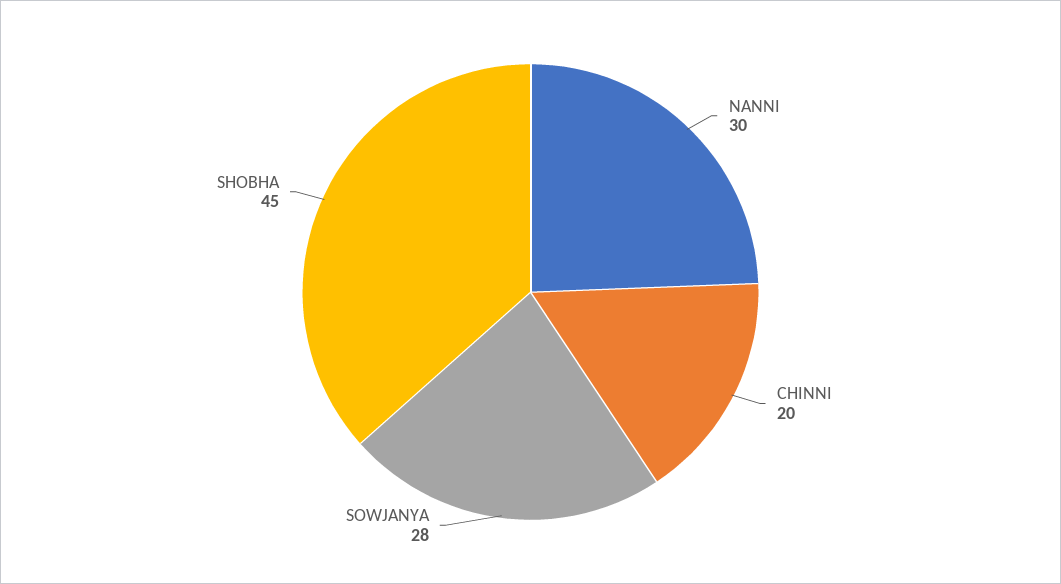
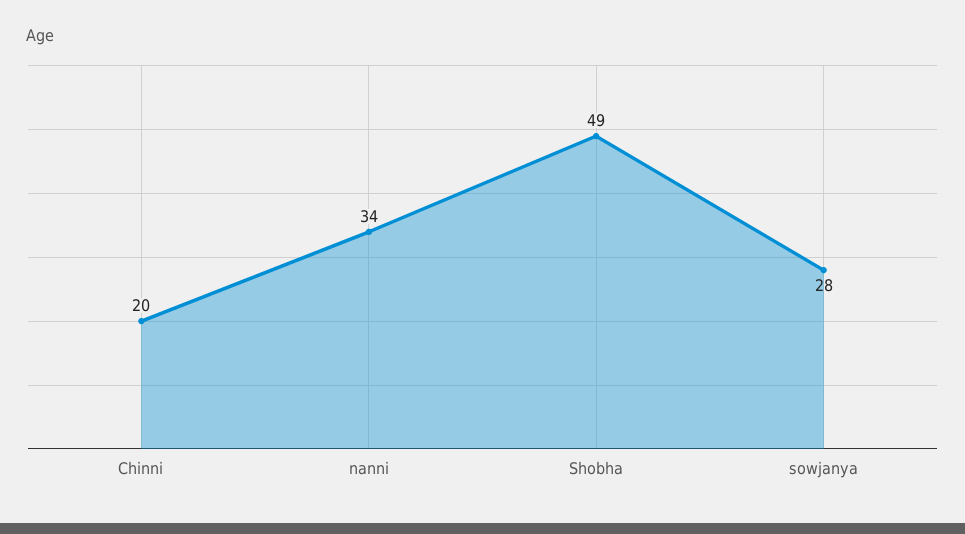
  {
-   "NANNI": 30,
+   "NANNI": 34,
    "CHINNI": 20,
    "SOWJANYA": 28,
-   "SHOBHA": 45
+   "SHOBHA": 49
  }

